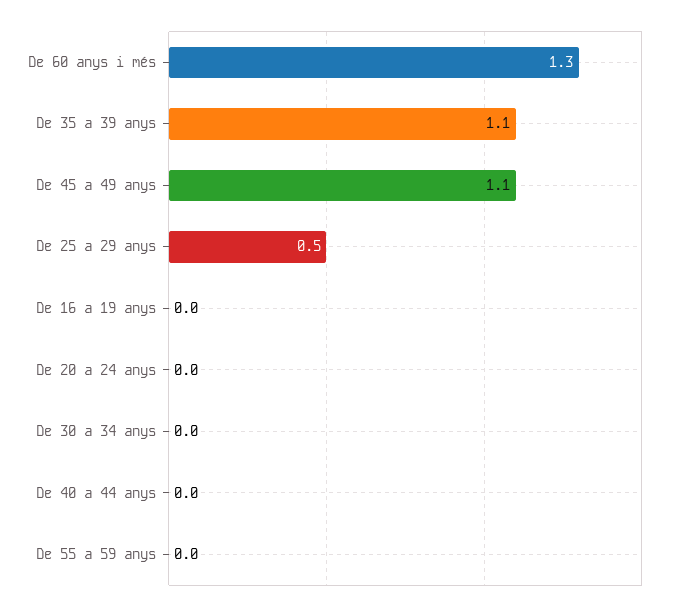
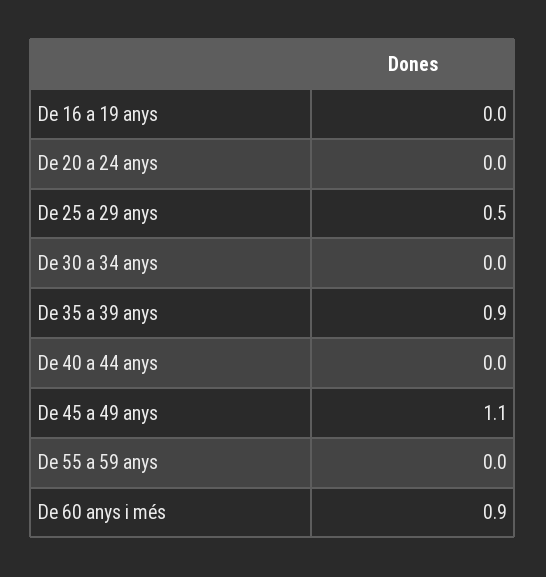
  {
-   "De 60 anys i més": 1.3,
+   "De 60 anys i més": 0.9,
-   "De 35 a 39 anys": 1.1,
+   "De 35 a 39 anys": 0.9,
    "De 45 a 49 anys": 1.1,
    "De 25 a 29 anys": 0.5,
    "De 16 a 19 anys": 0,
    "De 20 a 24 anys": 0,
    "De 30 a 34 anys": 0,
    "De 40 a 44 anys": 0,
    "De 55 a 59 anys": 0
  }

